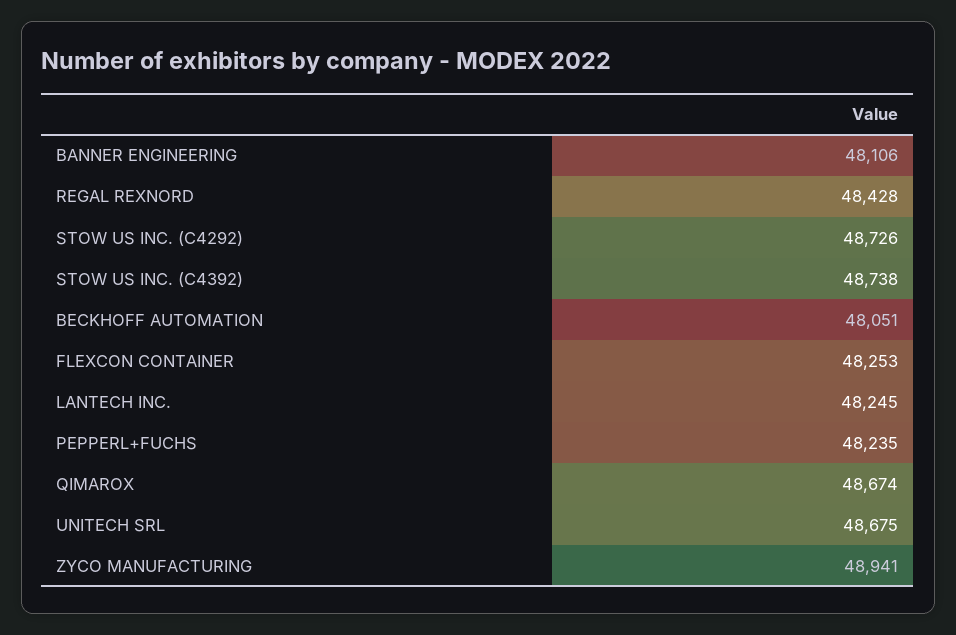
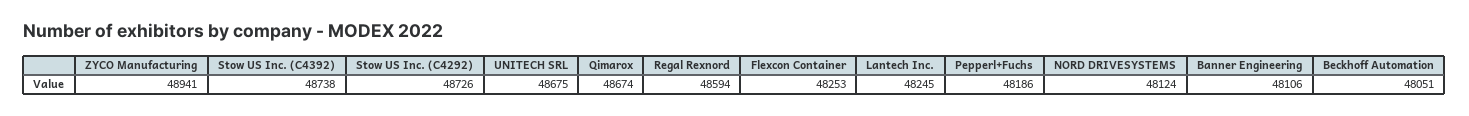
  {
    "BANNER ENGINEERING": 48106,
-   "REGAL REXNORD": 48428,
+   "REGAL REXNORD": 48594,
    "STOW US INC. (C4292)": 48726,
    "STOW US INC. (C4392)": 48738,
    "BECKHOFF AUTOMATION": 48051,
    "FLEXCON CONTAINER": 48253,
    "LANTECH INC.": 48245,
-   "PEPPERL+FUCHS": 48235,
+   "PEPPERL+FUCHS": 48186,
    "QIMAROX": 48674,
    "UNITECH SRL": 48675,
-   "ZYCO MANUFACTURING": 48941
+   "ZYCO MANUFACTURING": 48941,
+   "NORD DRIVESYSTEMS": 48124
  }

